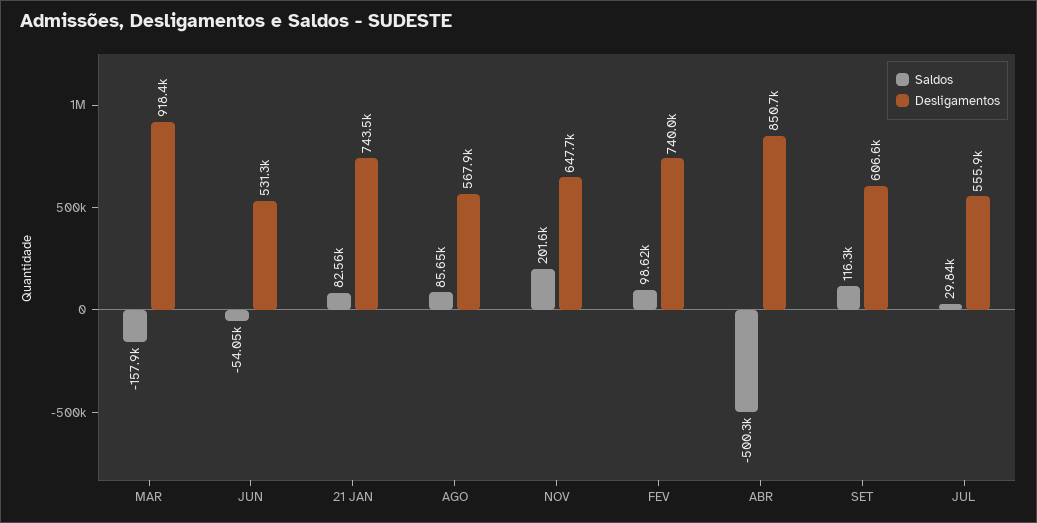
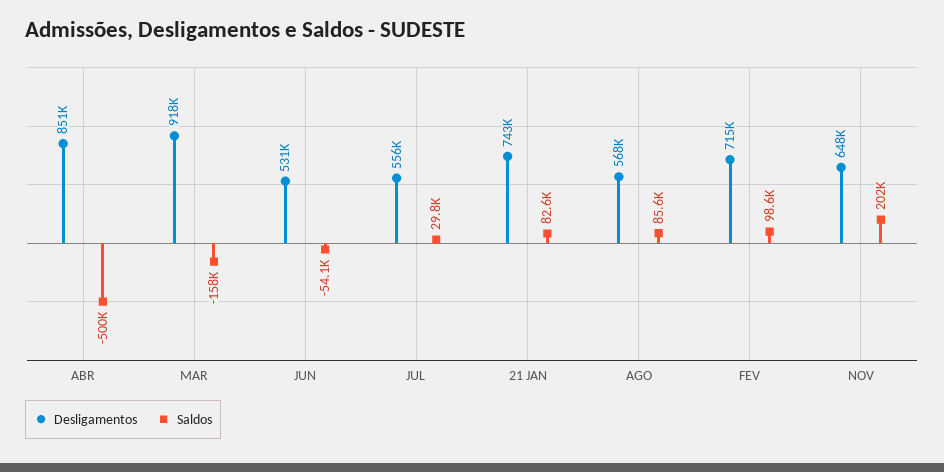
  {
    "Saldos": {
      "MAR": -157900,
      "JUN": -54050,
      "21 JAN": 82560,
      "AGO": 85650,
      "NOV": 201600,
      "FEV": 98620,
      "ABR": -500300,
-     "SET": 116300,
      "JUL": 29840
    },
    "Desligamentos": {
      "MAR": 918400,
      "JUN": 531300,
      "21 JAN": 743500,
      "AGO": 567900,
      "NOV": 647700,
-     "FEV": 740000,
+     "FEV": 715000,
      "ABR": 850700,
-     "SET": 606600,
      "JUL": 555900
    }
  }

